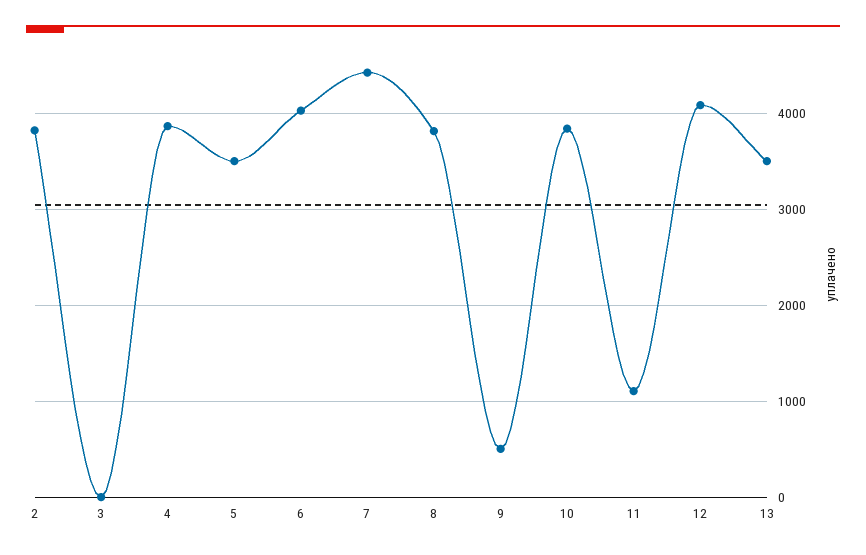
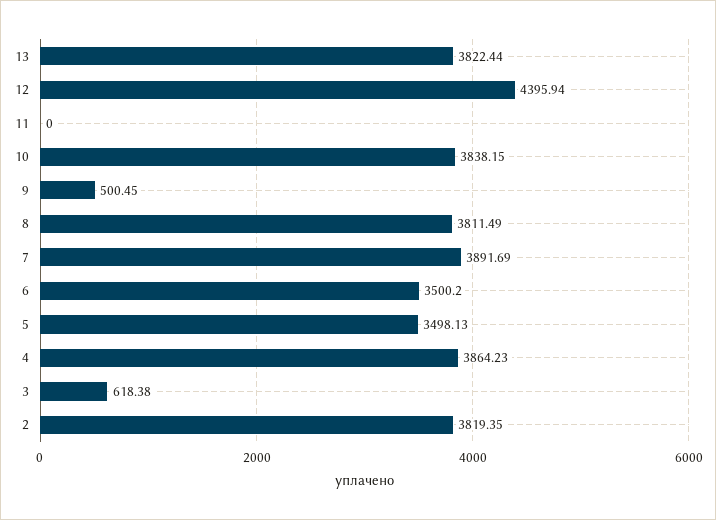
  {
    "2": 3819.35,
-   "3": 0,
+   "3": 618.38,
    "4": 3864.23,
    "5": 3498.13,
-   "6": 4000,
+   "6": 3500.2,
-   "7": 4400,
+   "7": 3891.69,
    "8": 3811.49,
    "9": 500.45,
    "10": 3838.15,
-   "11": 1100,
+   "11": 0,
-   "12": 4100,
+   "12": 4395.94,
-   "13": 3500
+   "13": 3822.44
  }

